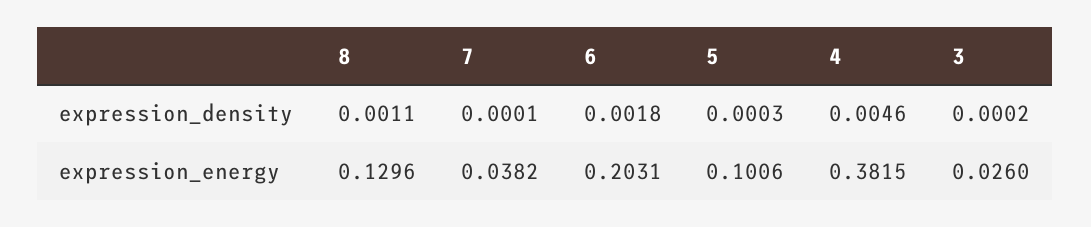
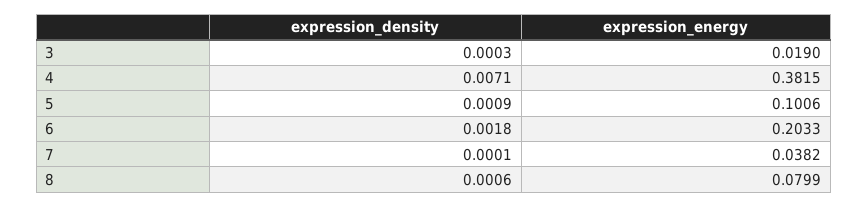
  {
    "8": {
-     "expression_density": 0.0011,
+     "expression_density": 0.0006,
-     "expression_energy": 0.1296
+     "expression_energy": 0.0799
    },
    "7": {
      "expression_density": 0.0001,
      "expression_energy": 0.0382
    },
    "6": {
      "expression_density": 0.0018,
-     "expression_energy": 0.2031
+     "expression_energy": 0.2033
    },
    "5": {
-     "expression_density": 0.0003,
+     "expression_density": 0.0009,
      "expression_energy": 0.1006
    },
    "4": {
-     "expression_density": 0.0046,
+     "expression_density": 0.0071,
      "expression_energy": 0.3815
    },
    "3": {
-     "expression_density": 0.0002,
+     "expression_density": 0.0003,
-     "expression_energy": 0.026
+     "expression_energy": 0.019
    }
  }

